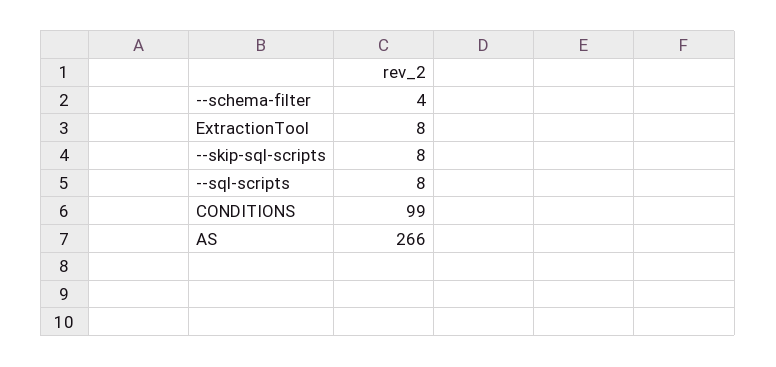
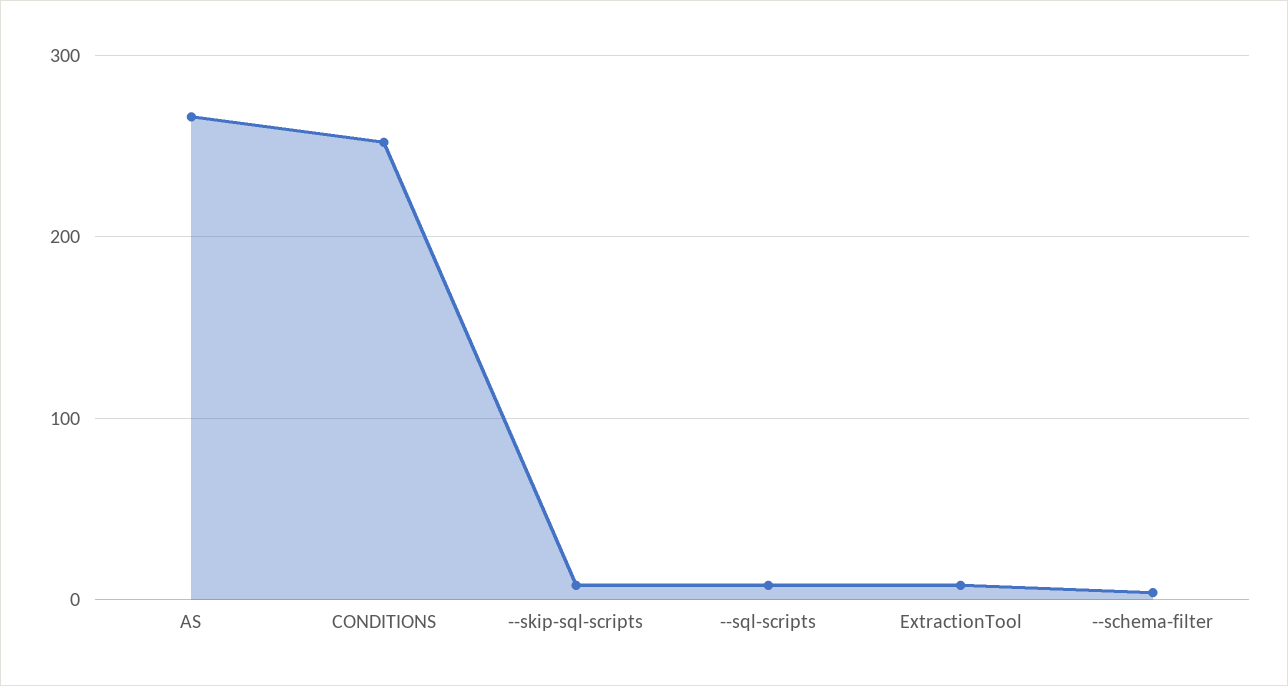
  {
    "--schema-filter": 4,
    "ExtractionTool": 8,
    "--skip-sql-scripts": 8,
    "--sql-scripts": 8,
-   "CONDITIONS": 99,
+   "CONDITIONS": 250,
    "AS": 266
  }

